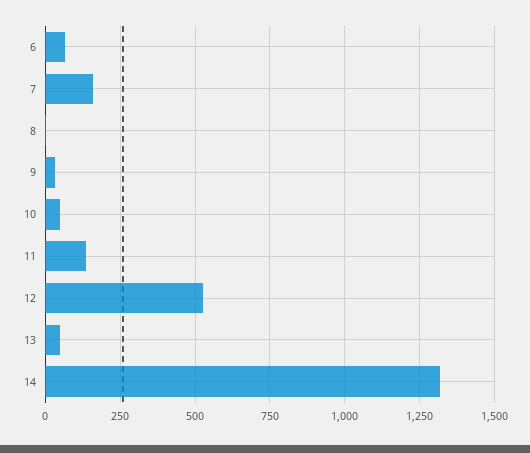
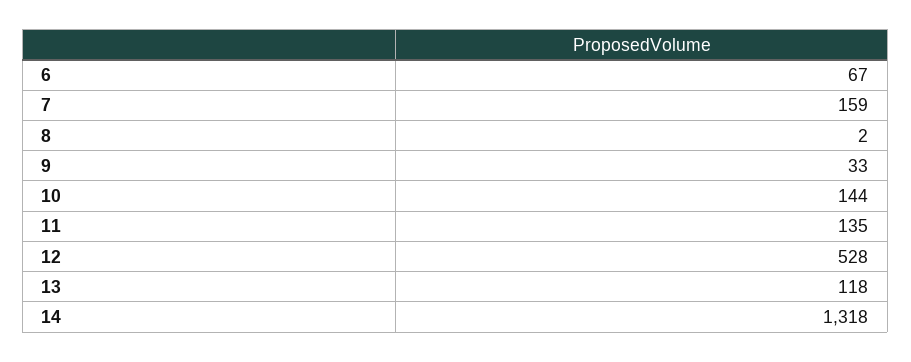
  {
    "6": 67,
    "7": 159,
    "8": 2,
    "9": 33,
-   "10": 50,
+   "10": 144,
    "11": 135,
    "12": 528,
-   "13": 50,
+   "13": 118,
    "14": 1318
  }

